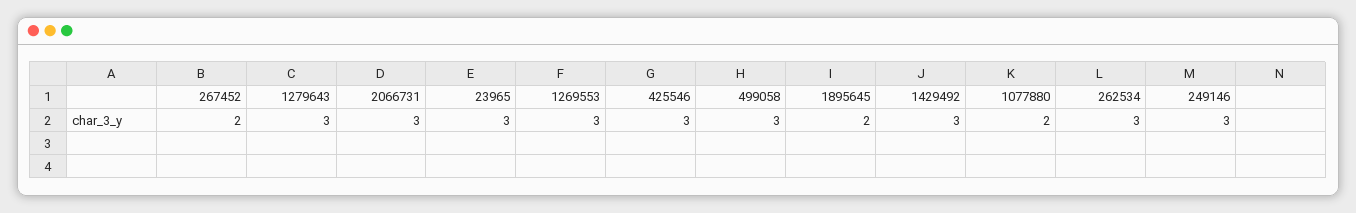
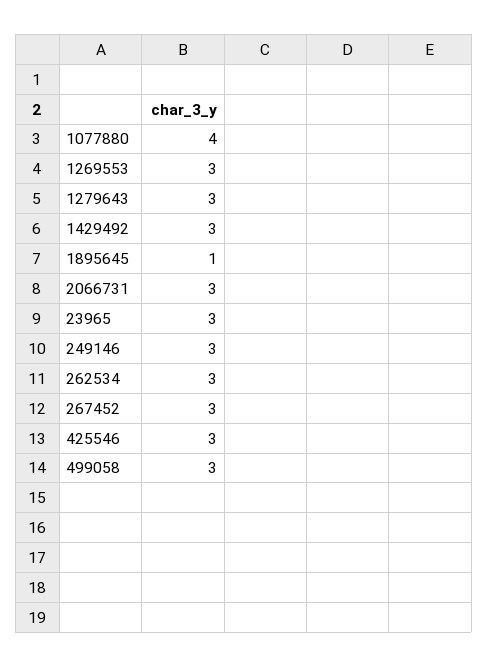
  {
-   "267452": 2,
+   "267452": 3,
    "1279643": 3,
    "2066731": 3,
    "23965": 3,
    "1269553": 3,
    "425546": 3,
    "499058": 3,
-   "1895645": 2,
+   "1895645": 1,
    "1429492": 3,
-   "1077880": 2,
+   "1077880": 4,
    "262534": 3,
    "249146": 3
  }

